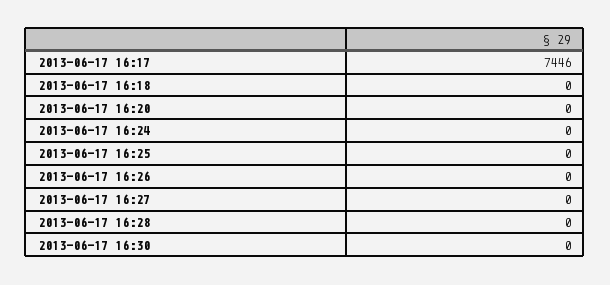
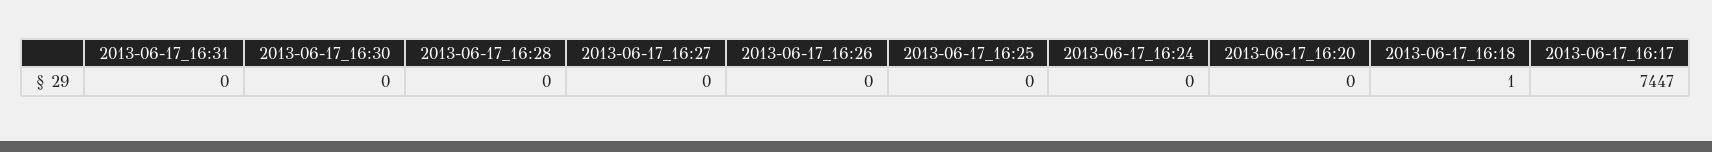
  {
-   "2013-06-17 16:17": 7446,
+   "2013-06-17 16:17": 7447,
-   "2013-06-17 16:18": 0,
+   "2013-06-17 16:18": 1,
    "2013-06-17 16:20": 0,
    "2013-06-17 16:24": 0,
    "2013-06-17 16:25": 0,
    "2013-06-17 16:26": 0,
    "2013-06-17 16:27": 0,
    "2013-06-17 16:28": 0,
-   "2013-06-17 16:30": 0
+   "2013-06-17 16:30": 0,
+   "2013-06-17_16:31": 0
  }

